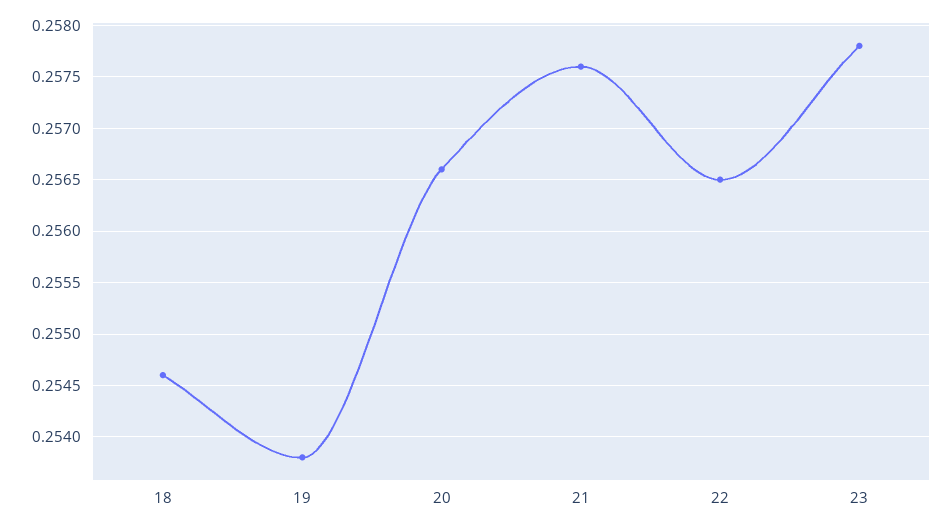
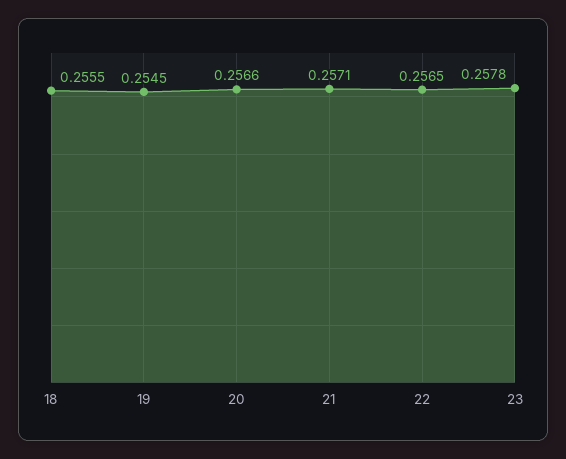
  {
-   "18": 0.2546,
+   "18": 0.2555,
-   "19": 0.2538,
+   "19": 0.2545,
    "20": 0.2566,
-   "21": 0.2576,
+   "21": 0.2571,
    "22": 0.2565,
    "23": 0.2578
  }

